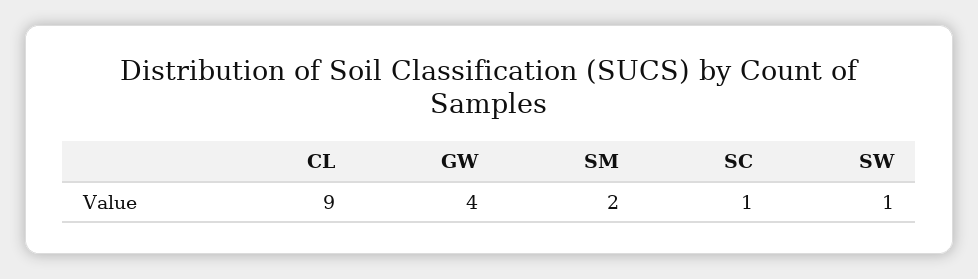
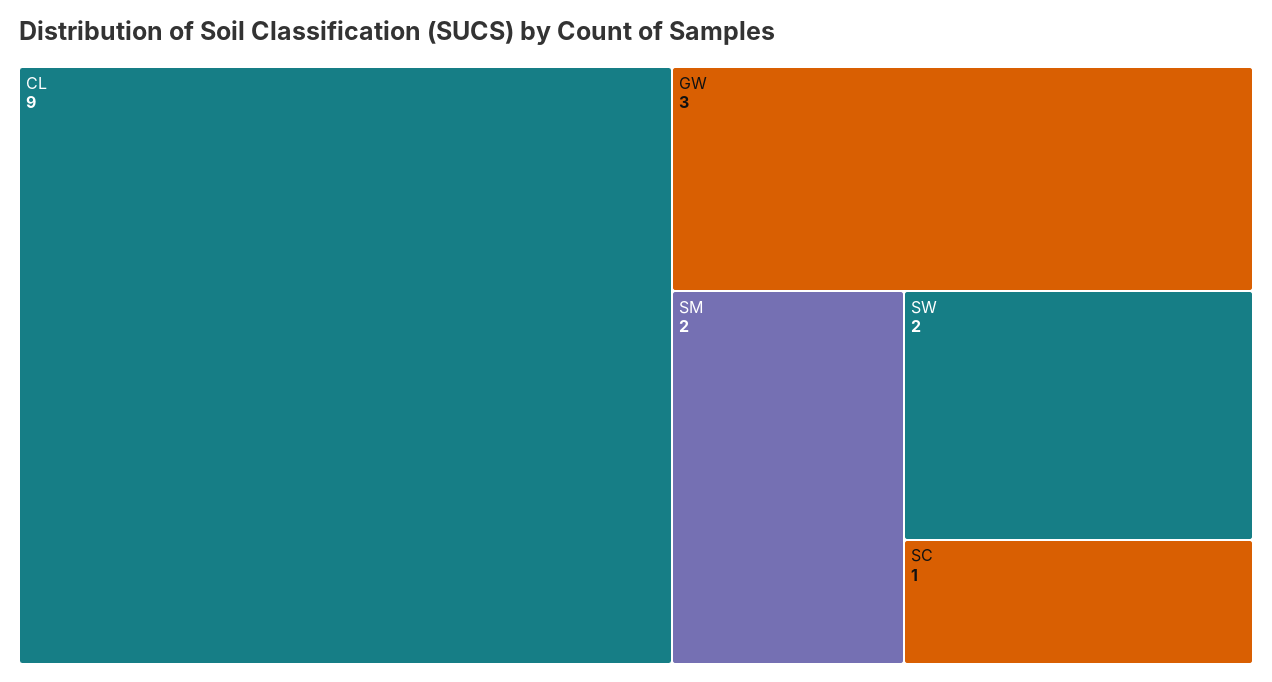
  {
    "CL": 9,
-   "GW": 4,
+   "GW": 3,
    "SM": 2,
    "SC": 1,
-   "SW": 1
+   "SW": 2
  }

